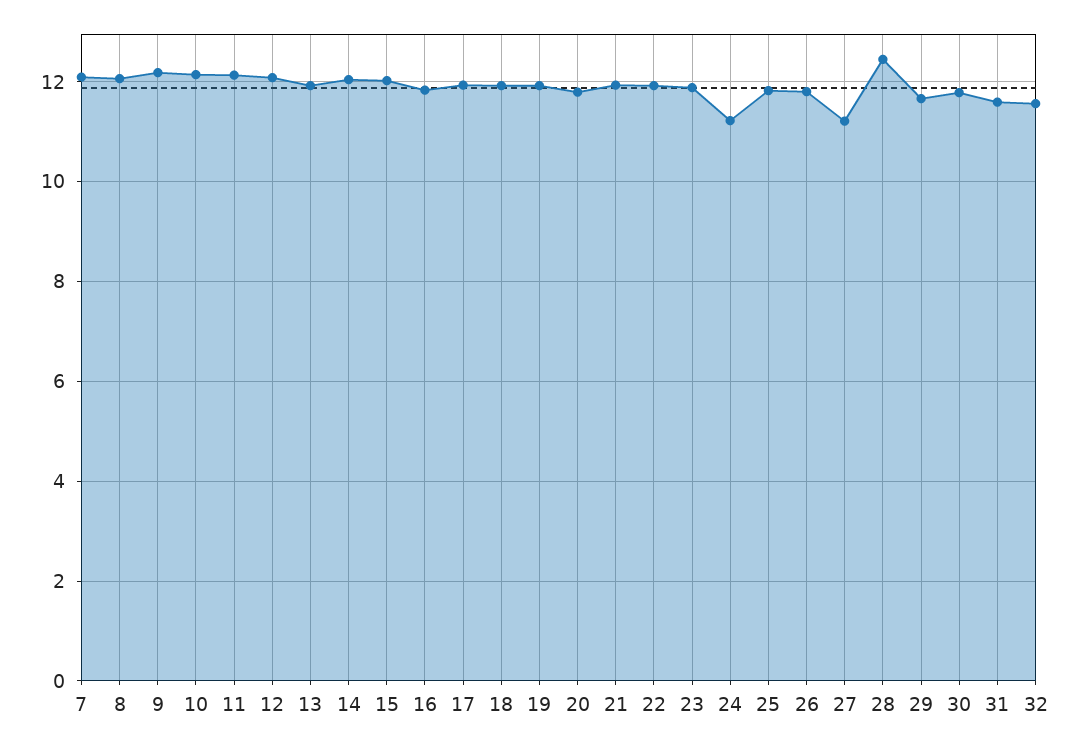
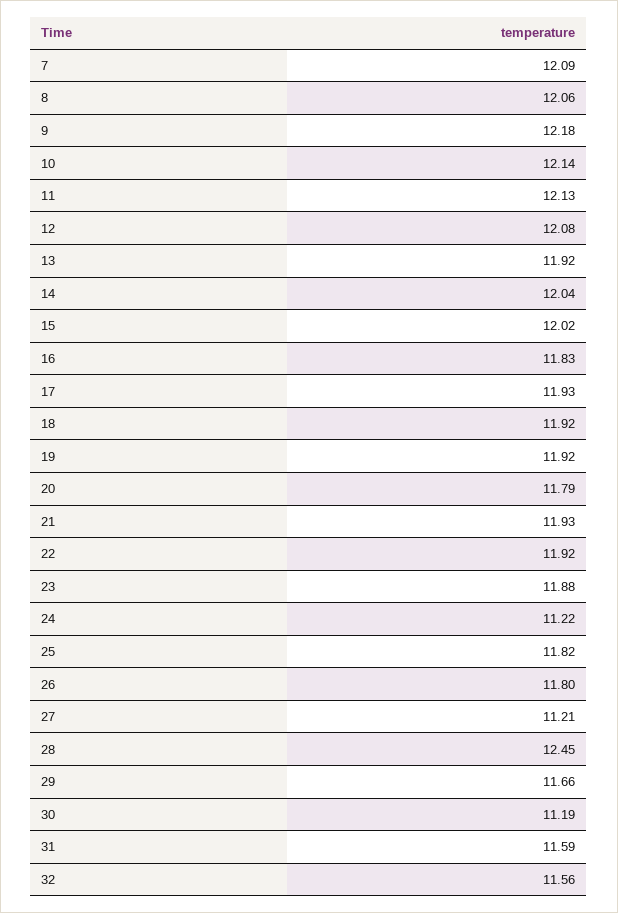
  {
    "7": 12.09,
    "8": 12.06,
    "9": 12.18,
    "10": 12.14,
    "11": 12.13,
    "12": 12.08,
    "13": 11.92,
    "14": 12.04,
    "15": 12.02,
    "16": 11.83,
    "17": 11.93,
    "18": 11.92,
    "19": 11.92,
    "20": 11.79,
    "21": 11.93,
    "22": 11.92,
    "23": 11.88,
    "24": 11.22,
    "25": 11.82,
    "26": 11.8,
    "27": 11.21,
    "28": 12.45,
    "29": 11.66,
-   "30": 11.8,
+   "30": 11.19,
    "31": 11.59,
    "32": 11.56
  }

